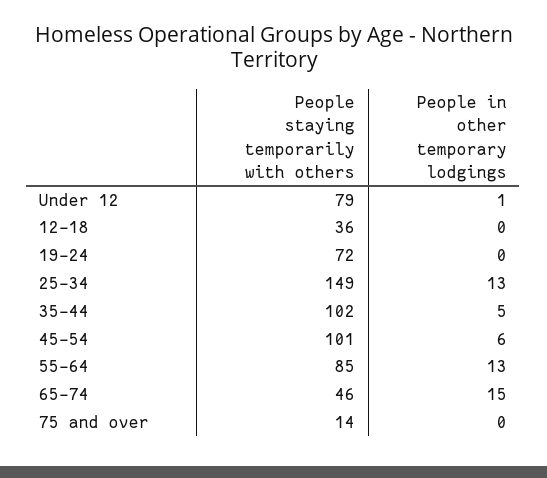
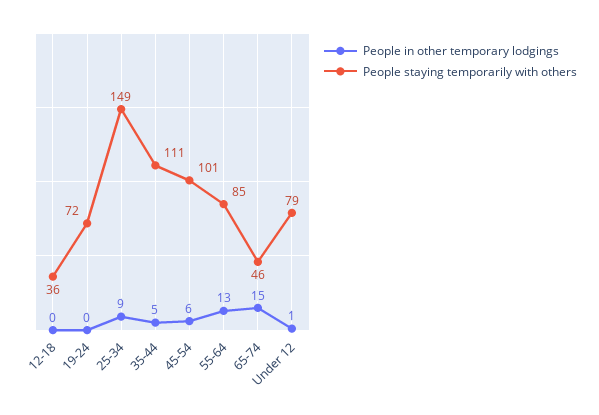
  {
    "People staying temporarily with others": {
      "Under 12": 79,
      "12-18": 36,
      "19-24": 72,
      "25-34": 149,
-     "35-44": 102,
+     "35-44": 111,
      "45-54": 101,
      "55-64": 85,
-     "65-74": 46,
+     "65-74": 46
-     "75 and over": 14
    },
    "People in other temporary lodgings": {
      "Under 12": 1,
      "12-18": 0,
      "19-24": 0,
-     "25-34": 13,
+     "25-34": 9,
      "35-44": 5,
      "45-54": 6,
      "55-64": 13,
-     "65-74": 15,
+     "65-74": 15
-     "75 and over": 0
    }
  }

